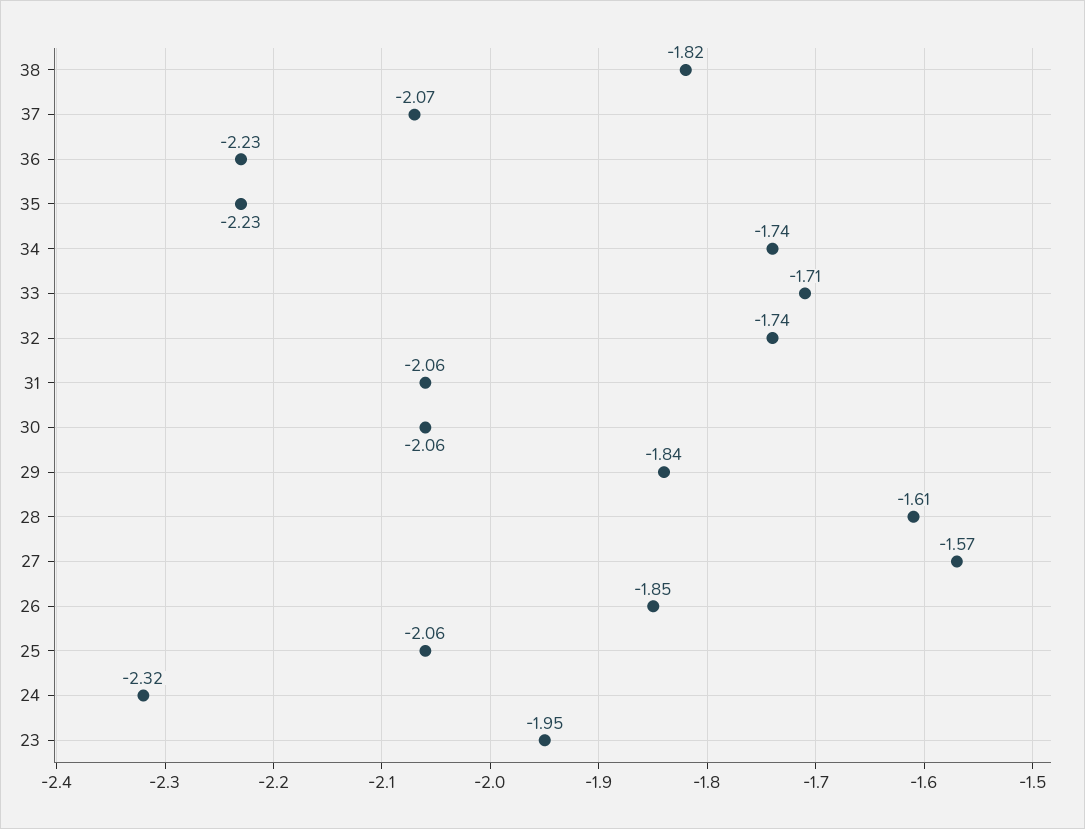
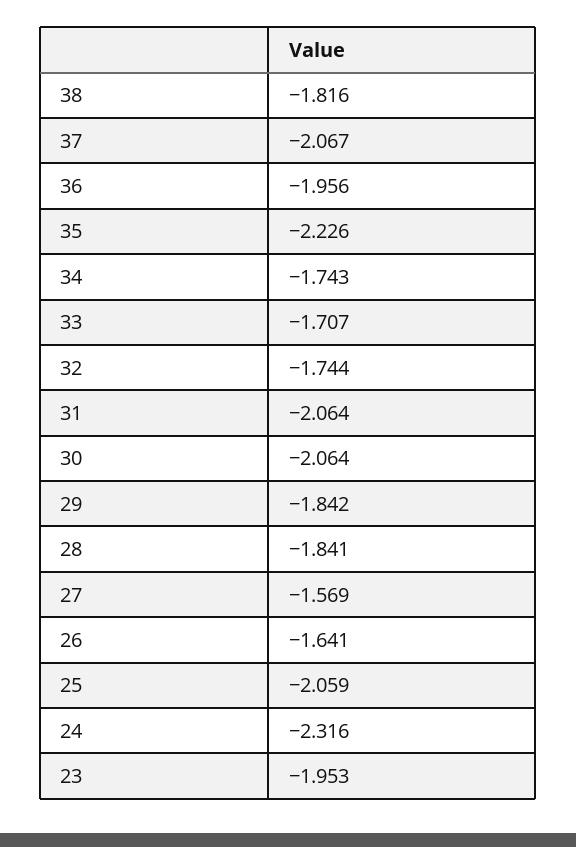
  {
    "38": -1.816,
    "37": -2.067,
-   "36": -2.23,
+   "36": -1.956,
    "35": -2.226,
    "34": -1.743,
    "33": -1.707,
    "32": -1.744,
    "31": -2.064,
    "30": -2.064,
    "29": -1.842,
-   "28": -1.61,
+   "28": -1.841,
    "27": -1.569,
-   "26": -1.85,
+   "26": -1.641,
    "25": -2.059,
    "24": -2.316,
    "23": -1.953
  }

